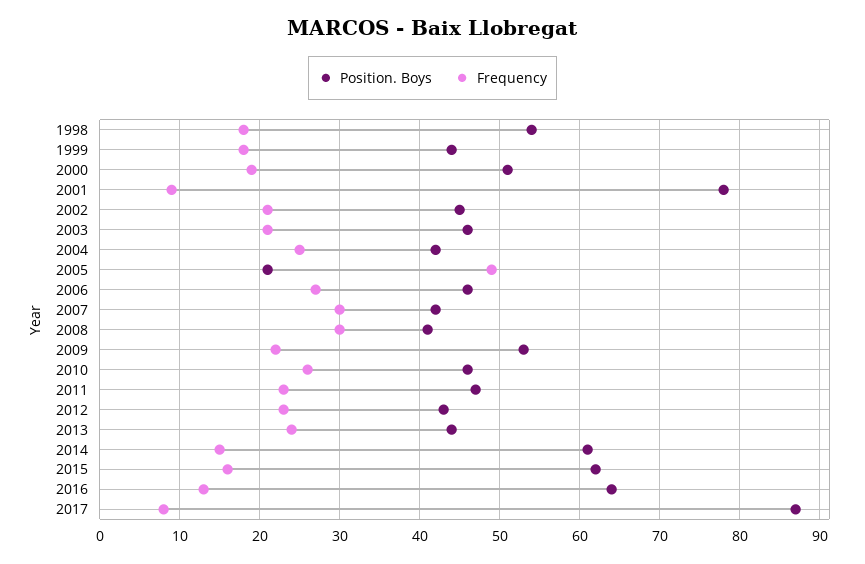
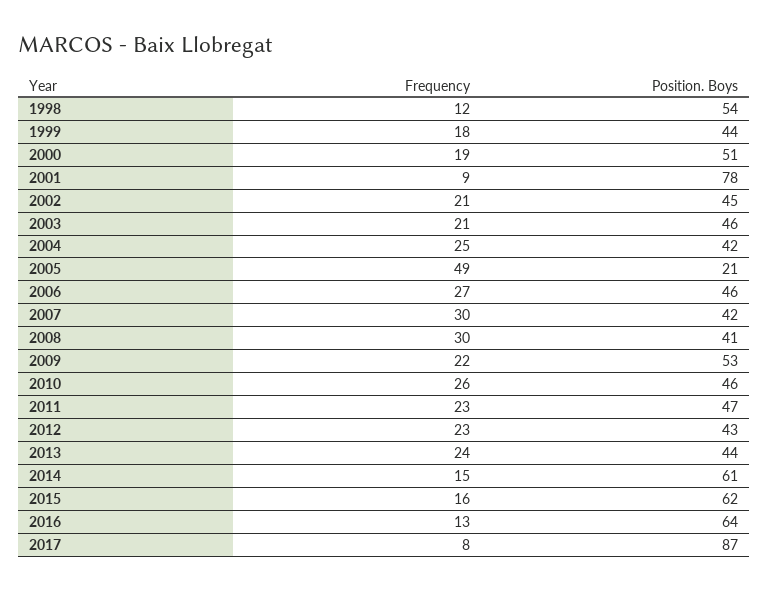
  {
    "Position. Boys": {
      "1998": 54,
      "1999": 44,
      "2000": 51,
      "2001": 78,
      "2002": 45,
      "2003": 46,
      "2004": 42,
      "2005": 21,
      "2006": 46,
      "2007": 42,
      "2008": 41,
      "2009": 53,
      "2010": 46,
      "2011": 47,
      "2012": 43,
      "2013": 44,
      "2014": 61,
      "2015": 62,
      "2016": 64,
      "2017": 87
    },
    "Frequency": {
-     "1998": 18,
+     "1998": 12,
      "1999": 18,
      "2000": 19,
      "2001": 9,
      "2002": 21,
      "2003": 21,
      "2004": 25,
      "2005": 49,
      "2006": 27,
      "2007": 30,
      "2008": 30,
      "2009": 22,
      "2010": 26,
      "2011": 23,
      "2012": 23,
      "2013": 24,
      "2014": 15,
      "2015": 16,
      "2016": 13,
      "2017": 8
    }
  }

